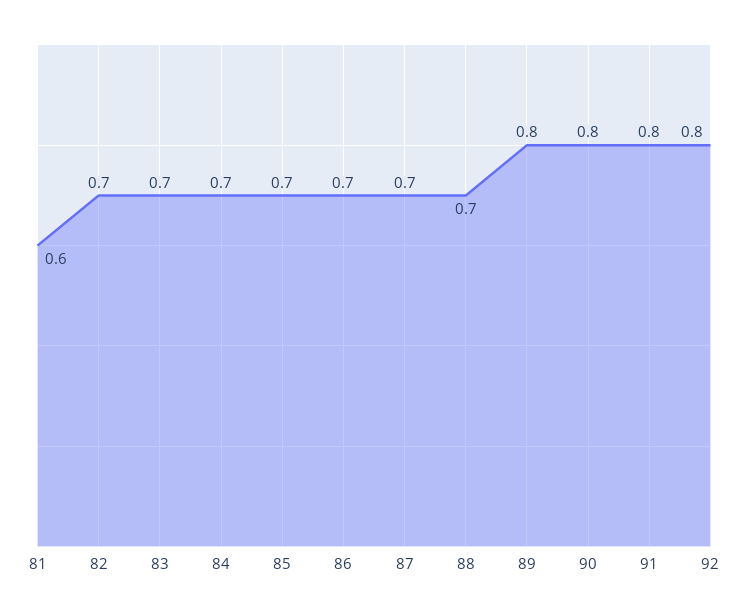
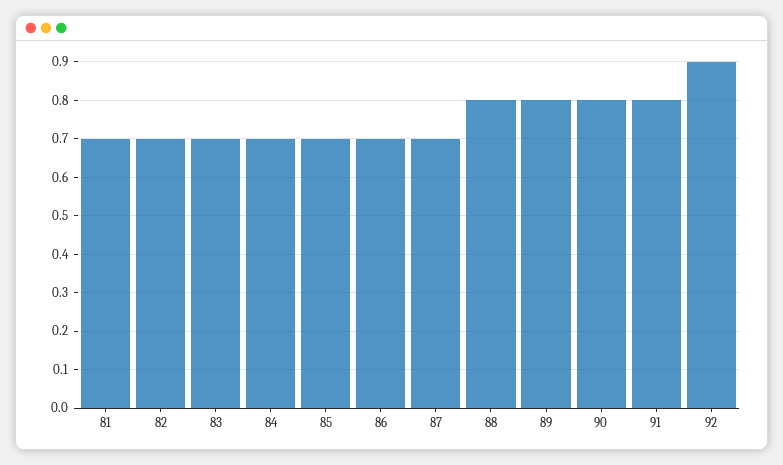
  {
-   "81": 0.6,
+   "81": 0.7,
    "82": 0.7,
    "83": 0.7,
    "84": 0.7,
    "85": 0.7,
    "86": 0.7,
    "87": 0.7,
-   "88": 0.7,
+   "88": 0.8,
    "89": 0.8,
    "90": 0.8,
    "91": 0.8,
-   "92": 0.8
+   "92": 0.9
  }

